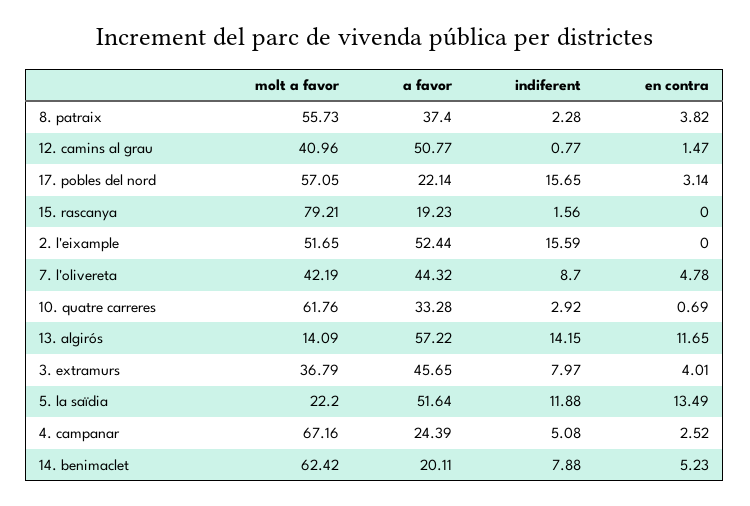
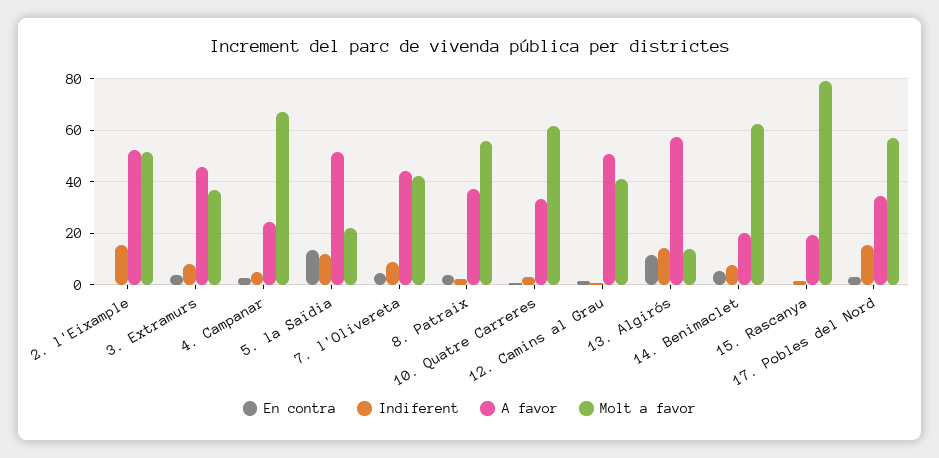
  {
    "molt a favor": {
      "8. patraix": 55.73,
      "12. camins al grau": 40.96,
      "17. pobles del nord": 57.05,
      "15. rascanya": 79.21,
      "2. l'eixample": 51.65,
      "7. l'olivereta": 42.19,
      "10. quatre carreres": 61.76,
      "13. algirós": 14.09,
      "3. extramurs": 36.79,
      "5. la saïdia": 22.2,
      "4. campanar": 67.16,
      "14. benimaclet": 62.42
    },
    "a favor": {
      "8. patraix": 37.4,
      "12. camins al grau": 50.77,
-     "17. pobles del nord": 22.14,
+     "17. pobles del nord": 35,
      "15. rascanya": 19.23,
      "2. l'eixample": 52.44,
      "7. l'olivereta": 44.32,
      "10. quatre carreres": 33.28,
      "13. algirós": 57.22,
      "3. extramurs": 45.65,
      "5. la saïdia": 51.64,
      "4. campanar": 24.39,
      "14. benimaclet": 20.11
    },
    "indiferent": {
      "8. patraix": 2.28,
      "12. camins al grau": 0.77,
      "17. pobles del nord": 15.65,
      "15. rascanya": 1.56,
      "2. l'eixample": 15.59,
      "7. l'olivereta": 8.7,
      "10. quatre carreres": 2.92,
      "13. algirós": 14.15,
      "3. extramurs": 7.97,
      "5. la saïdia": 11.88,
      "4. campanar": 5.08,
      "14. benimaclet": 7.88
    },
    "en contra": {
      "8. patraix": 3.82,
      "12. camins al grau": 1.47,
      "17. pobles del nord": 3.14,
      "15. rascanya": 0,
      "2. l'eixample": 0,
      "7. l'olivereta": 4.78,
      "10. quatre carreres": 0.69,
      "13. algirós": 11.65,
      "3. extramurs": 4.01,
      "5. la saïdia": 13.49,
      "4. campanar": 2.52,
      "14. benimaclet": 5.23
    }
  }

